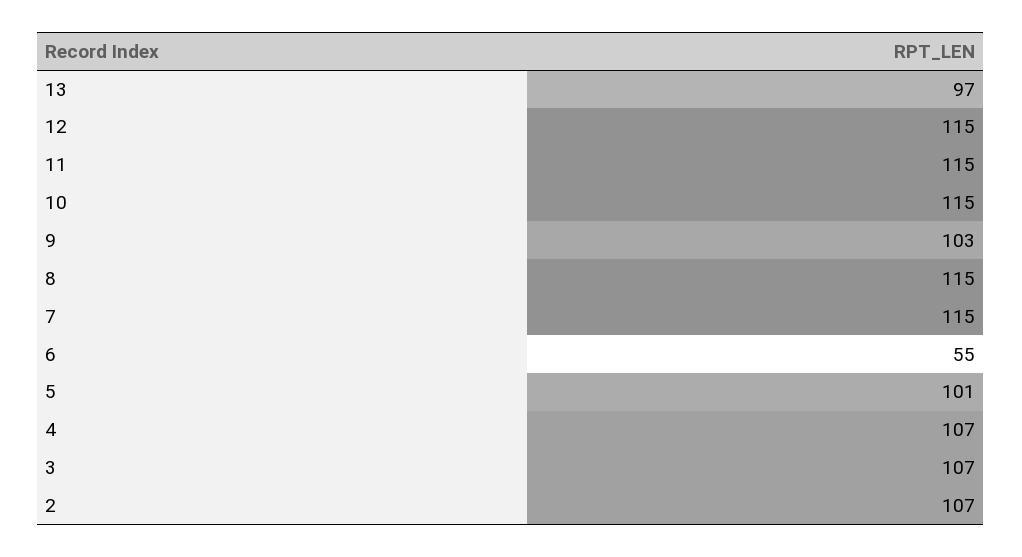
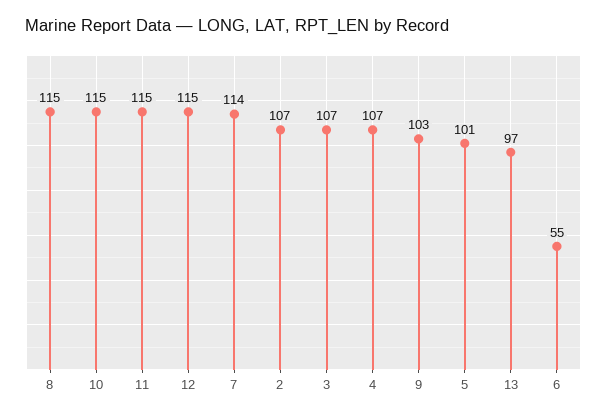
  {
    "13": 97,
    "12": 115,
    "11": 115,
    "10": 115,
    "9": 103,
    "8": 115,
-   "7": 115,
+   "7": 114,
    "6": 55,
    "5": 101,
    "4": 107,
    "3": 107,
    "2": 107
  }

